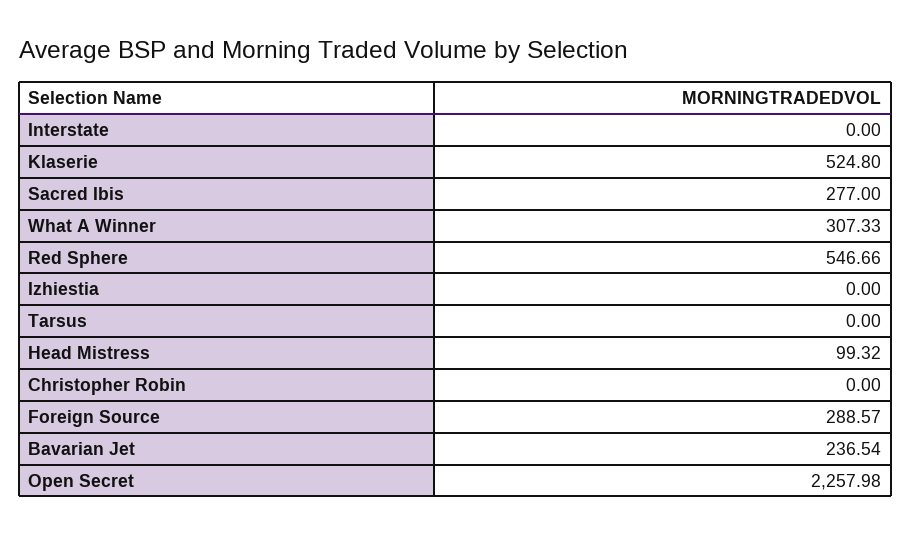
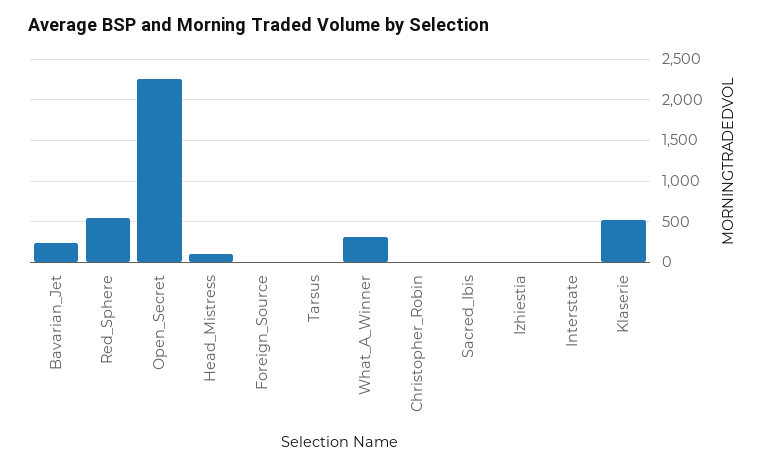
  {
    "Interstate": 0,
    "Klaserie": 524.8,
-   "Sacred Ibis": 277,
+   "Sacred Ibis": 0,
    "What A Winner": 307.33,
    "Red Sphere": 546.66,
    "Izhiestia": 0,
    "Tarsus": 0,
    "Head Mistress": 99.32,
    "Christopher Robin": 0,
-   "Foreign Source": 288.57,
+   "Foreign Source": 0,
    "Bavarian Jet": 236.54,
    "Open Secret": 2257.98
  }

